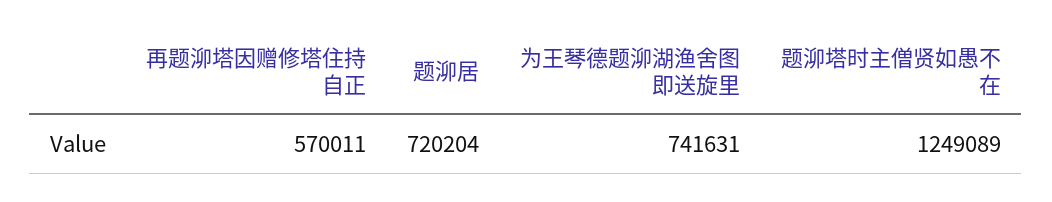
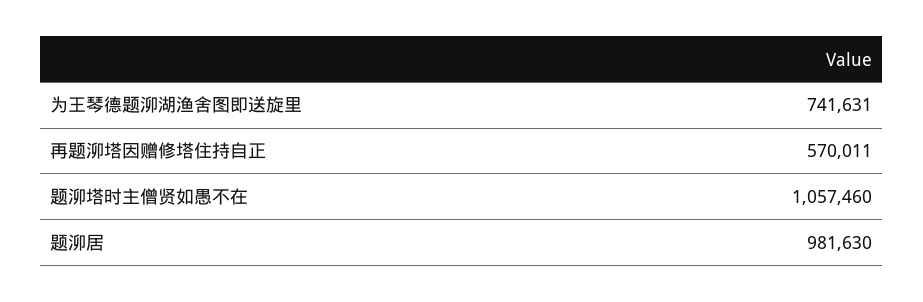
  {
    "再题泖塔因赠修塔住持自正": 570011,
-   "题泖居": 720204,
+   "题泖居": 981630,
    "为王琴德题泖湖渔舍图即送旋里": 741631,
-   "题泖塔时主僧贤如愚不在": 1249089
+   "题泖塔时主僧贤如愚不在": 1057460
  }

